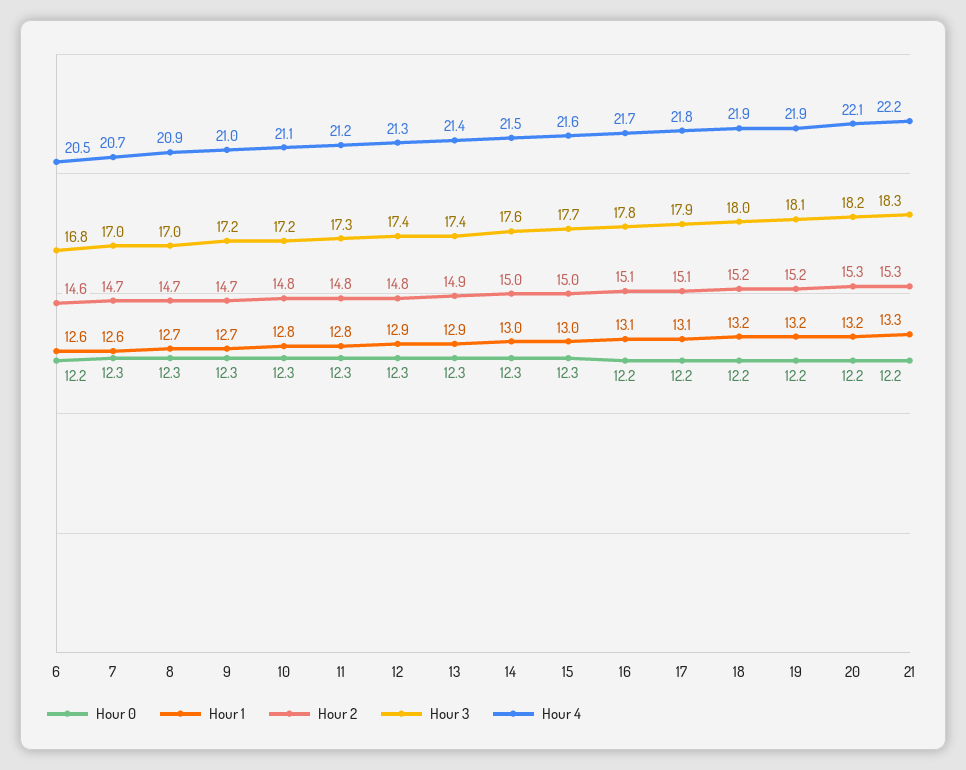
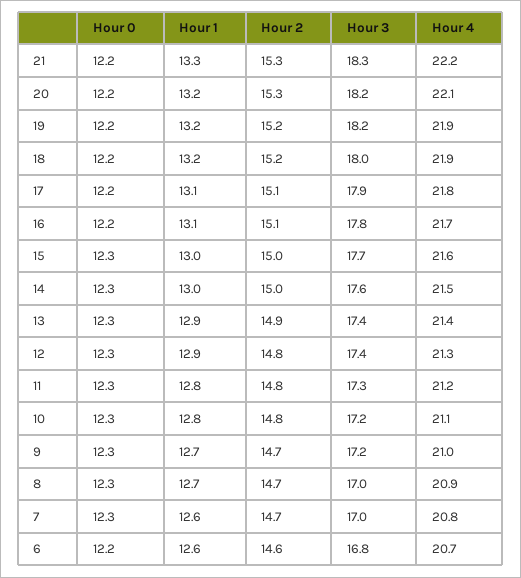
  {
    "Hour 0": {
      "6": 12.2,
      "7": 12.3,
      "8": 12.3,
      "9": 12.3,
      "10": 12.3,
      "11": 12.3,
      "12": 12.3,
      "13": 12.3,
      "14": 12.3,
      "15": 12.3,
      "16": 12.2,
      "17": 12.2,
      "18": 12.2,
      "19": 12.2,
      "20": 12.2,
      "21": 12.2
    },
    "Hour 1": {
      "6": 12.6,
      "7": 12.6,
      "8": 12.7,
      "9": 12.7,
      "10": 12.8,
      "11": 12.8,
      "12": 12.9,
      "13": 12.9,
      "14": 13,
      "15": 13,
      "16": 13.1,
      "17": 13.1,
      "18": 13.2,
      "19": 13.2,
      "20": 13.2,
      "21": 13.3
    },
    "Hour 2": {
      "6": 14.6,
      "7": 14.7,
      "8": 14.7,
      "9": 14.7,
      "10": 14.8,
      "11": 14.8,
      "12": 14.8,
      "13": 14.9,
      "14": 15,
      "15": 15,
      "16": 15.1,
      "17": 15.1,
      "18": 15.2,
      "19": 15.2,
      "20": 15.3,
      "21": 15.3
    },
    "Hour 3": {
      "6": 16.8,
      "7": 17,
      "8": 17,
      "9": 17.2,
      "10": 17.2,
      "11": 17.3,
      "12": 17.4,
      "13": 17.4,
      "14": 17.6,
      "15": 17.7,
      "16": 17.8,
      "17": 17.9,
      "18": 18,
-     "19": 18.1,
+     "19": 18.2,
      "20": 18.2,
      "21": 18.3
    },
    "Hour 4": {
-     "6": 20.5,
+     "6": 20.7,
-     "7": 20.7,
+     "7": 20.8,
      "8": 20.9,
      "9": 21,
      "10": 21.1,
      "11": 21.2,
      "12": 21.3,
      "13": 21.4,
      "14": 21.5,
      "15": 21.6,
      "16": 21.7,
      "17": 21.8,
      "18": 21.9,
      "19": 21.9,
      "20": 22.1,
      "21": 22.2
    }
  }

